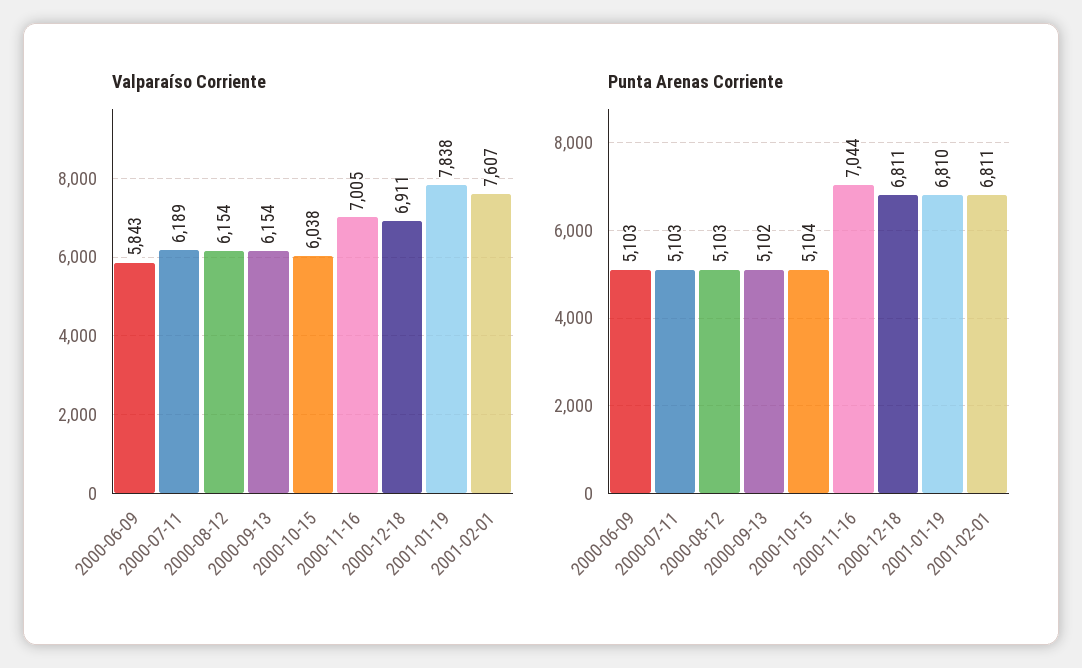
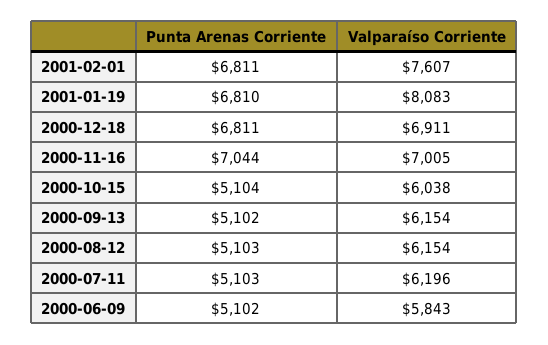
  {
    "Valparaíso Corriente": {
      "2000-06-09": 5843,
-     "2000-07-11": 6189,
+     "2000-07-11": 6196,
      "2000-08-12": 6154,
      "2000-09-13": 6154,
      "2000-10-15": 6038,
      "2000-11-16": 7005,
      "2000-12-18": 6911,
-     "2001-01-19": 7838,
+     "2001-01-19": 8083,
      "2001-02-01": 7607
    },
    "Punta Arenas Corriente": {
-     "2000-06-09": 5103,
+     "2000-06-09": 5102,
      "2000-07-11": 5103,
      "2000-08-12": 5103,
      "2000-09-13": 5102,
      "2000-10-15": 5104,
      "2000-11-16": 7044,
      "2000-12-18": 6811,
      "2001-01-19": 6810,
      "2001-02-01": 6811
    }
  }

